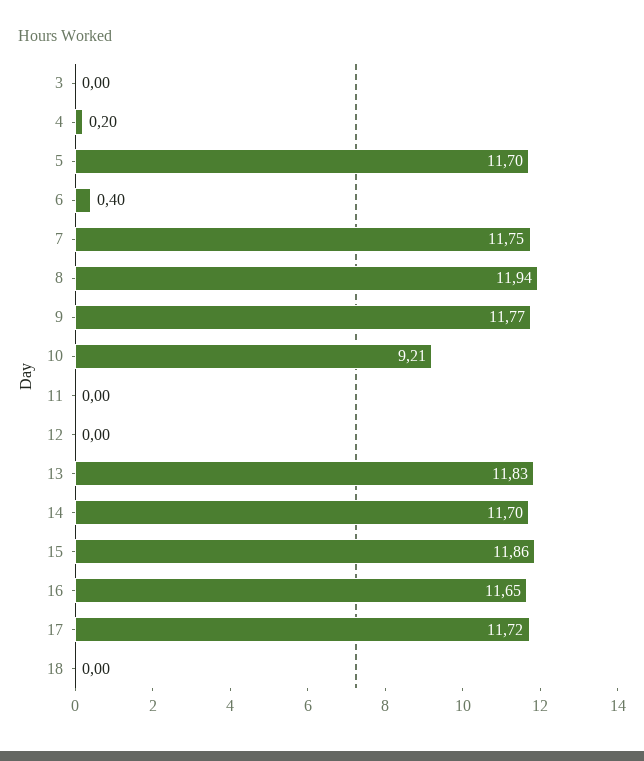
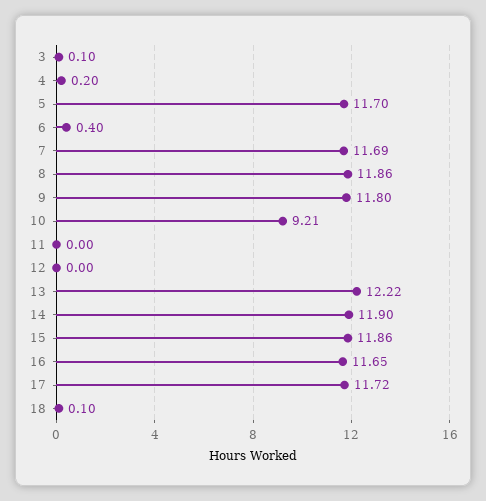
  {
-   "3": 0,
+   "3": 0.1,
    "4": 0.2,
    "5": 11.7,
    "6": 0.4,
-   "7": 11.75,
+   "7": 11.69,
-   "8": 11.94,
+   "8": 11.86,
-   "9": 11.77,
+   "9": 11.8,
    "10": 9.21,
    "11": 0,
    "12": 0,
-   "13": 11.83,
+   "13": 12.22,
-   "14": 11.7,
+   "14": 11.9,
    "15": 11.86,
    "16": 11.65,
    "17": 11.72,
-   "18": 0
+   "18": 0.1
  }

